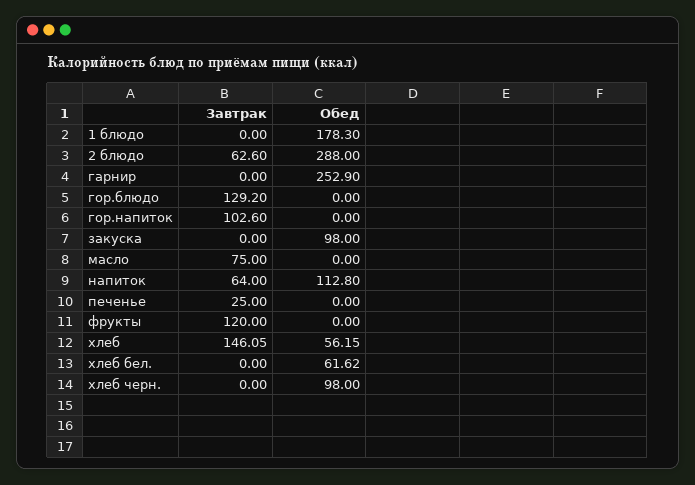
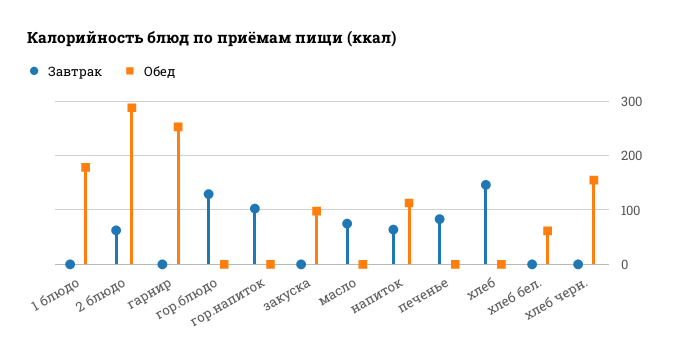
  {
    "Завтрак": {
      "1 блюдо": 0,
      "2 блюдо": 62.6,
      "гарнир": 0,
      "гор.блюдо": 129.2,
      "гор.напиток": 102.6,
      "закуска": 0,
      "масло": 75,
      "напиток": 64,
-     "печенье": 25,
+     "печенье": 80,
-     "фрукты": 120,
      "хлеб": 146.05,
      "хлеб бел.": 0,
      "хлеб черн.": 0
    },
    "Обед": {
      "1 блюдо": 178.3,
      "2 блюдо": 288,
      "гарнир": 252.9,
      "гор.блюдо": 0,
      "гор.напиток": 0,
      "закуска": 98,
      "масло": 0,
      "напиток": 112.8,
      "печенье": 0,
-     "фрукты": 0,
-     "хлеб": 56.15,
+     "хлеб": 0,
      "хлеб бел.": 61.62,
-     "хлеб черн.": 98
+     "хлеб черн.": 160
    }
  }

